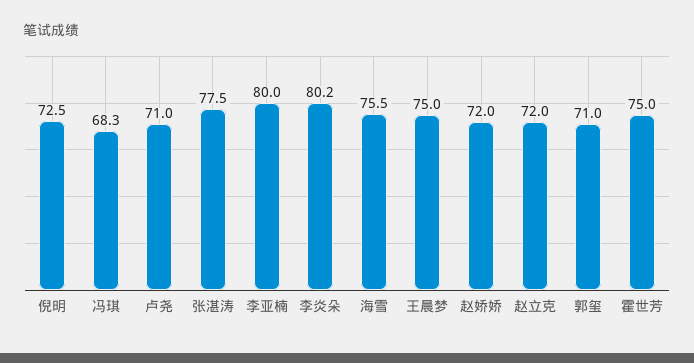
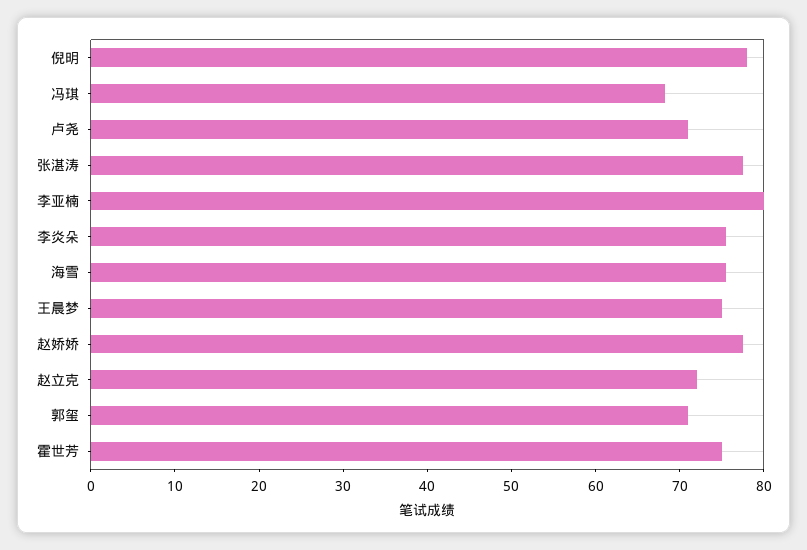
  {
-   "倪明": 72.5,
+   "倪明": 78,
    "冯琪": 68.3,
    "卢尧": 71,
    "张湛涛": 77.5,
    "李亚楠": 80,
-   "李炎朵": 80.2,
+   "李炎朵": 76,
    "海雪": 75.5,
    "王晨梦": 75,
-   "赵娇娇": 72,
+   "赵娇娇": 78,
    "赵立克": 72,
    "郭玺": 71,
    "霍世芳": 75
  }

